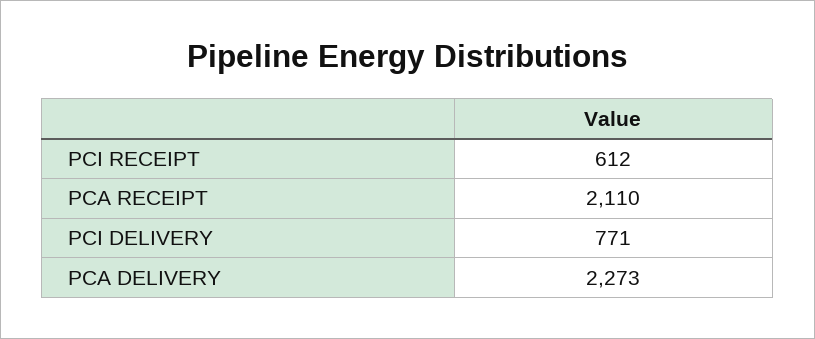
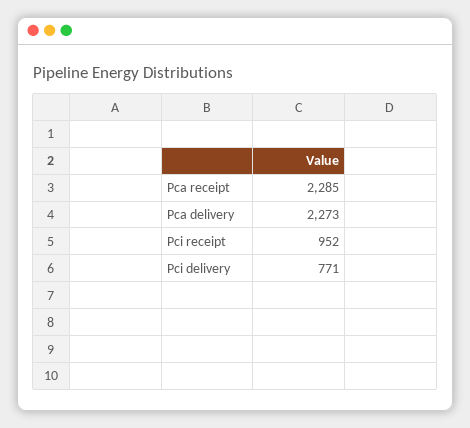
  {
-   "PCI RECEIPT": 612,
+   "PCI RECEIPT": 952,
-   "PCA RECEIPT": 2110,
+   "PCA RECEIPT": 2285,
    "PCI DELIVERY": 771,
    "PCA DELIVERY": 2273
  }

